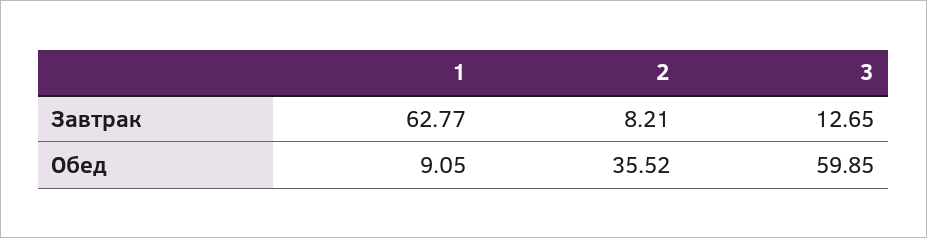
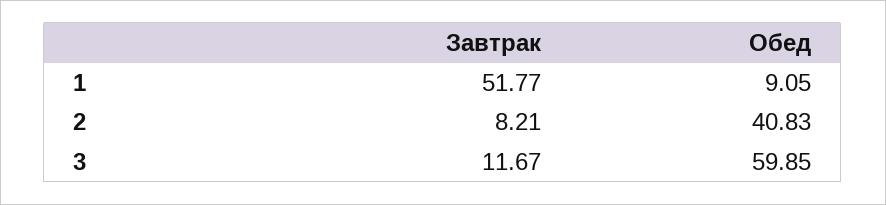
  {
    "1": {
-     "Завтрак": 62.77,
+     "Завтрак": 51.77,
      "Обед": 9.05
    },
    "2": {
      "Завтрак": 8.21,
-     "Обед": 35.52
+     "Обед": 40.83
    },
    "3": {
-     "Завтрак": 12.65,
+     "Завтрак": 11.67,
      "Обед": 59.85
    }
  }

